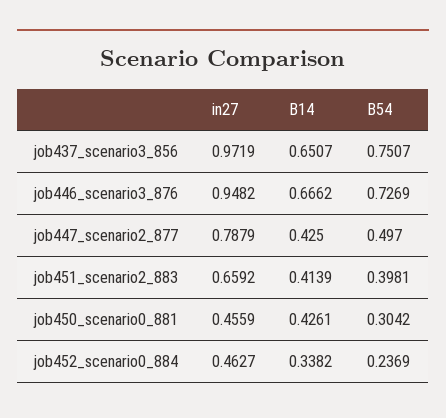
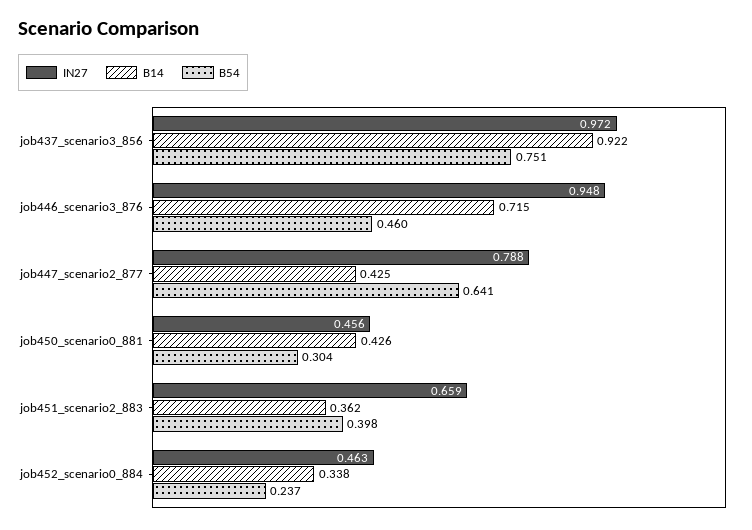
  {
    "in27": {
      "job437_scenario3_856": 0.9719,
      "job446_scenario3_876": 0.9482,
      "job447_scenario2_877": 0.7879,
      "job451_scenario2_883": 0.6592,
      "job450_scenario0_881": 0.4559,
      "job452_scenario0_884": 0.4627
    },
    "B14": {
-     "job437_scenario3_856": 0.6507,
+     "job437_scenario3_856": 0.922,
-     "job446_scenario3_876": 0.6662,
+     "job446_scenario3_876": 0.715,
      "job447_scenario2_877": 0.425,
-     "job451_scenario2_883": 0.4139,
+     "job451_scenario2_883": 0.362,
      "job450_scenario0_881": 0.4261,
      "job452_scenario0_884": 0.3382
    },
    "B54": {
      "job437_scenario3_856": 0.7507,
-     "job446_scenario3_876": 0.7269,
+     "job446_scenario3_876": 0.46,
-     "job447_scenario2_877": 0.497,
+     "job447_scenario2_877": 0.641,
      "job451_scenario2_883": 0.3981,
      "job450_scenario0_881": 0.3042,
      "job452_scenario0_884": 0.2369
    }
  }

